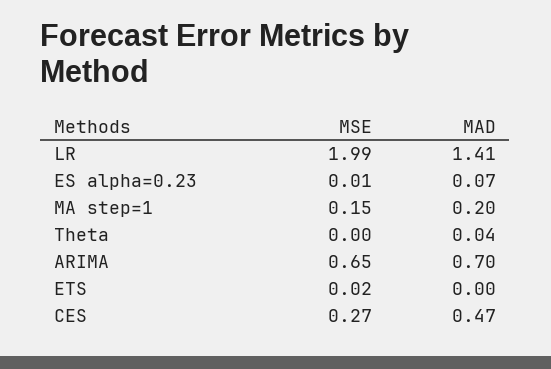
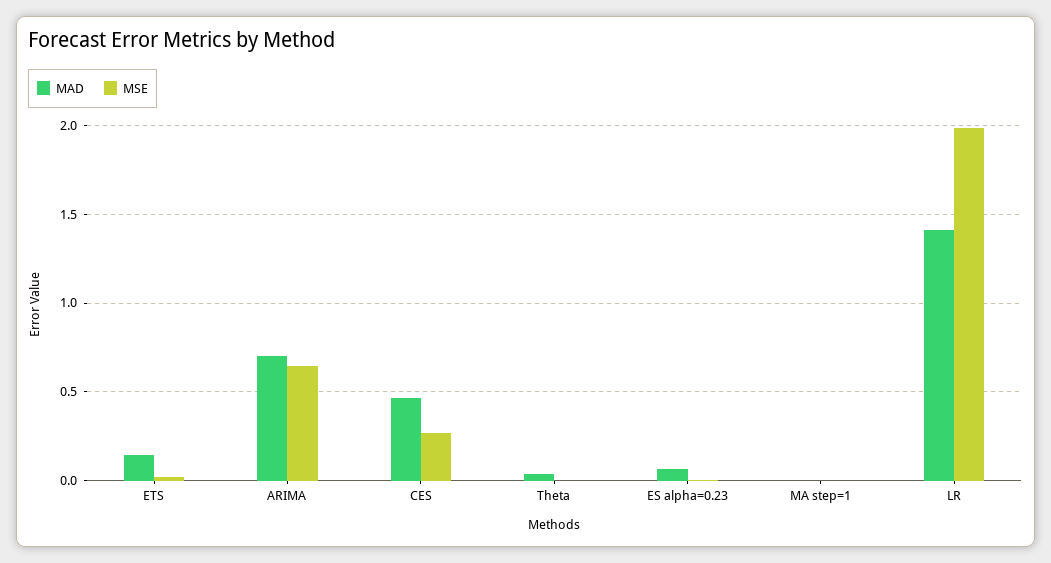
  {
    "MSE": {
      "LR": 1.99,
      "ES alpha=0.23": 0.01,
-     "MA step=1": 0.15,
+     "MA step=1": 0,
      "Theta": 0,
      "ARIMA": 0.65,
      "ETS": 0.02,
      "CES": 0.27
    },
    "MAD": {
      "LR": 1.41,
      "ES alpha=0.23": 0.07,
-     "MA step=1": 0.2,
+     "MA step=1": 0,
      "Theta": 0.04,
      "ARIMA": 0.7,
-     "ETS": 0,
+     "ETS": 0.15,
      "CES": 0.47
    }
  }

